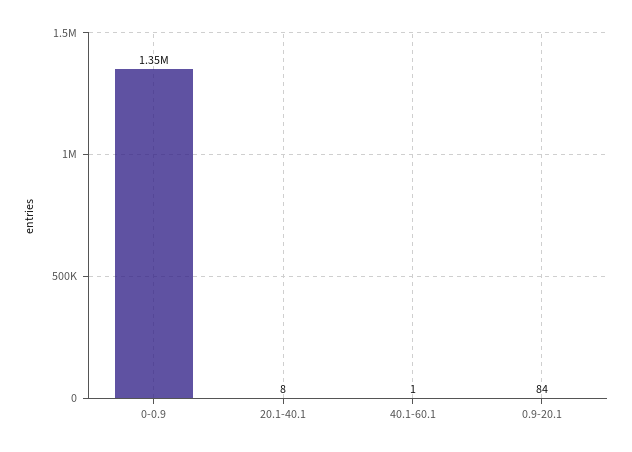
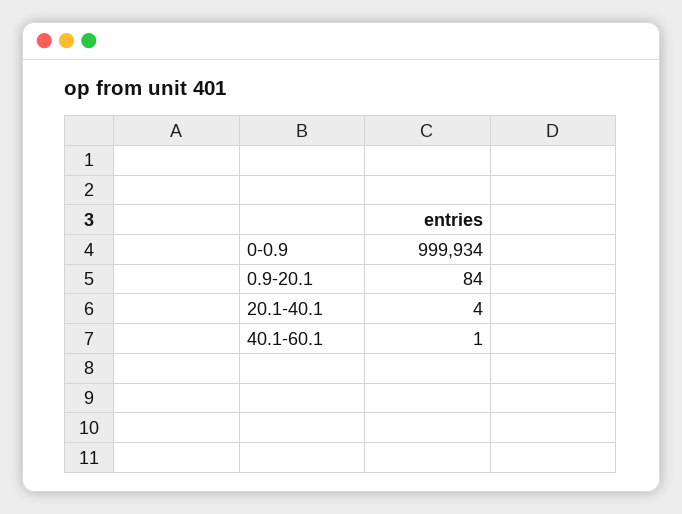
  {
-   "0-0.9": 1350000,
+   "0-0.9": 999934,
-   "20.1-40.1": 8,
+   "20.1-40.1": 4,
    "40.1-60.1": 1,
    "0.9-20.1": 84
  }

